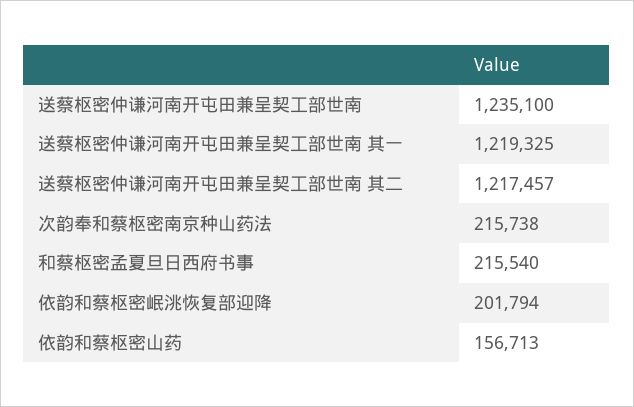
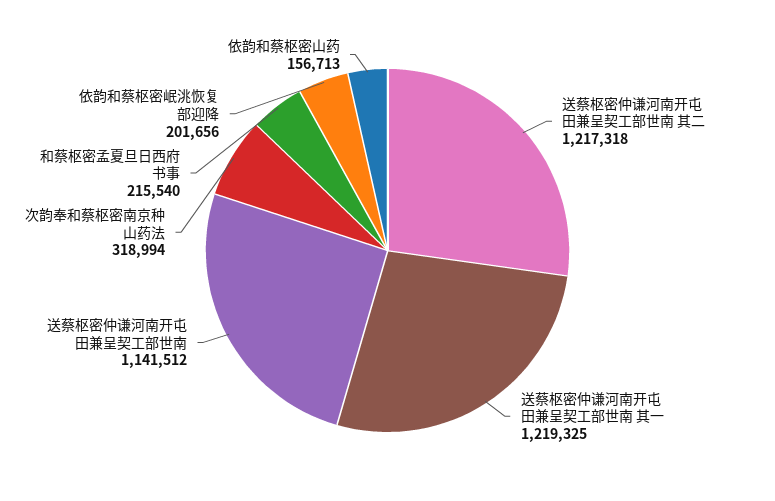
  {
-   "送蔡枢密仲谦河南开屯田兼呈契工部世南": 1235100,
+   "送蔡枢密仲谦河南开屯田兼呈契工部世南": 1141512,
    "送蔡枢密仲谦河南开屯田兼呈契工部世南 其一": 1219325,
-   "送蔡枢密仲谦河南开屯田兼呈契工部世南 其二": 1217457,
+   "送蔡枢密仲谦河南开屯田兼呈契工部世南 其二": 1217318,
-   "次韵奉和蔡枢密南京种山药法": 215738,
+   "次韵奉和蔡枢密南京种山药法": 318994,
    "和蔡枢密孟夏旦日西府书事": 215540,
-   "依韵和蔡枢密岷洮恢复部迎降": 201794,
+   "依韵和蔡枢密岷洮恢复部迎降": 201656,
    "依韵和蔡枢密山药": 156713
  }

